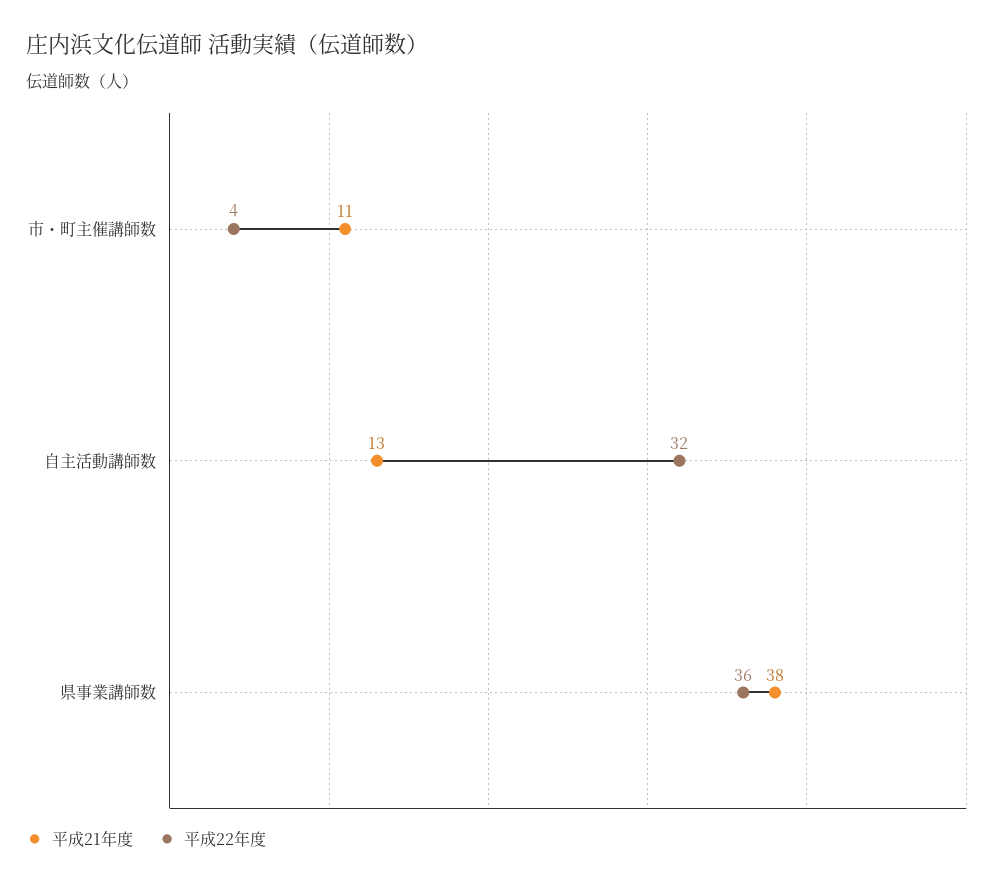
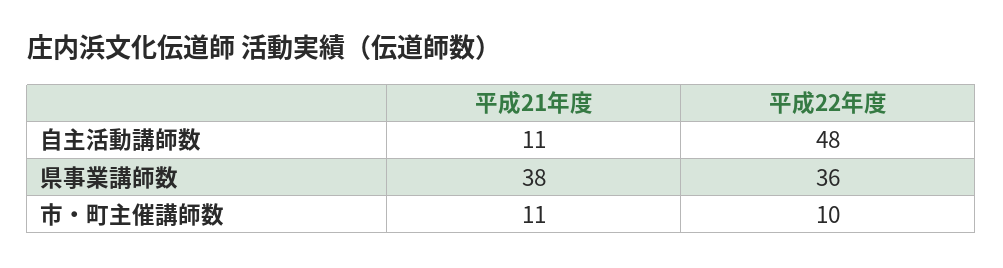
  {
    "平成21年度": {
      "市・町主催講師数": 11,
-     "自主活動講師数": 13,
+     "自主活動講師数": 11,
      "県事業講師数": 38
    },
    "平成22年度": {
-     "市・町主催講師数": 4,
+     "市・町主催講師数": 10,
-     "自主活動講師数": 32,
+     "自主活動講師数": 48,
      "県事業講師数": 36
    }
  }

